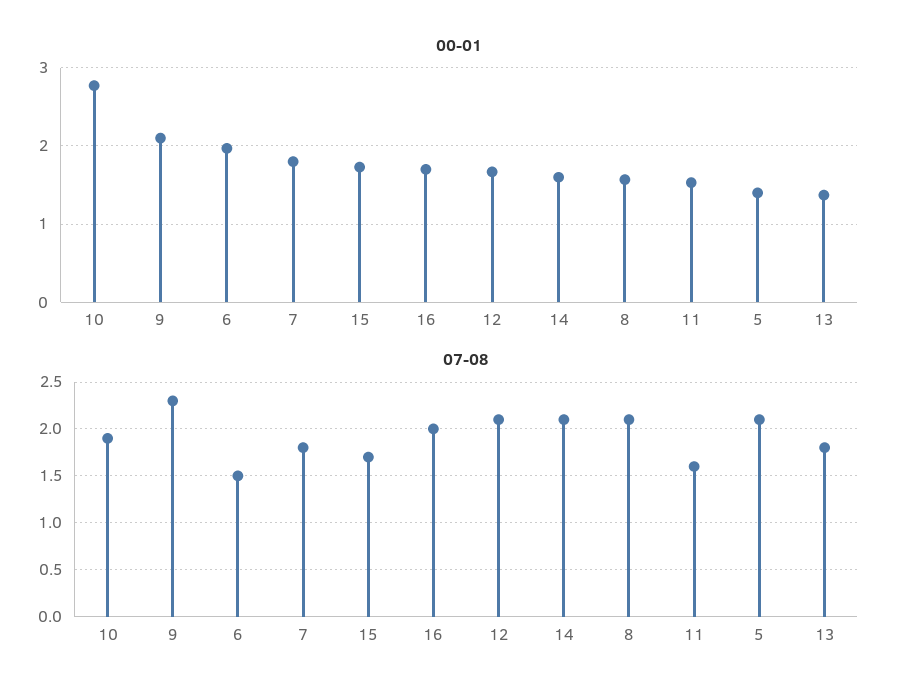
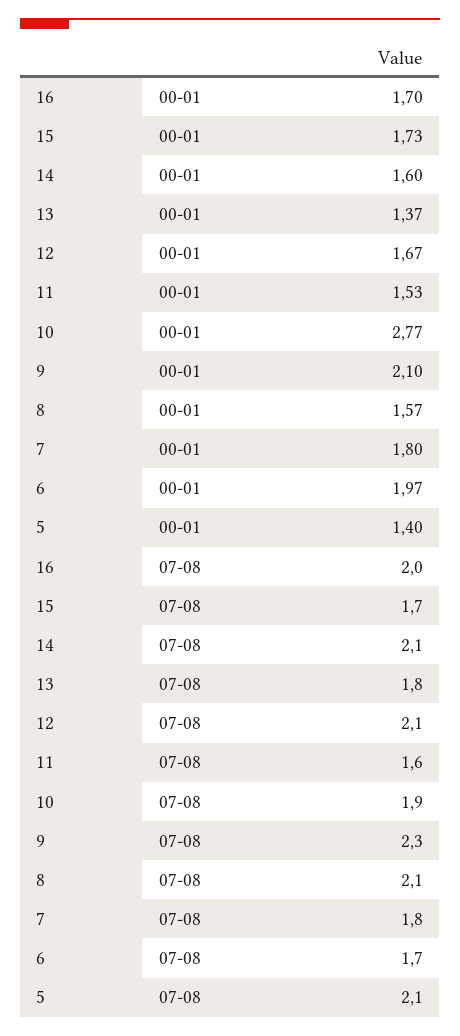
  {
    "00-01": {
      "10": 2.77,
      "9": 2.1,
      "6": 1.97,
      "7": 1.8,
      "15": 1.73,
      "16": 1.7,
      "12": 1.67,
      "14": 1.6,
      "8": 1.57,
      "11": 1.53,
      "5": 1.4,
      "13": 1.37
    },
    "07-08": {
      "10": 1.9,
      "9": 2.3,
-     "6": 1.5,
+     "6": 1.7,
      "7": 1.8,
      "15": 1.7,
      "16": 2,
      "12": 2.1,
      "14": 2.1,
      "8": 2.1,
      "11": 1.6,
      "5": 2.1,
      "13": 1.8
    }
  }

